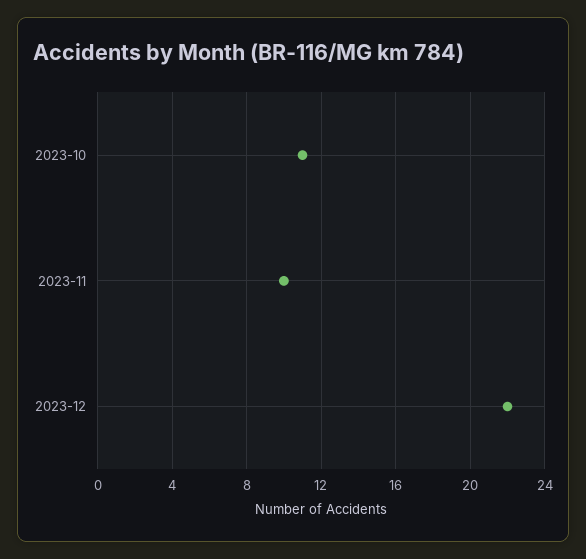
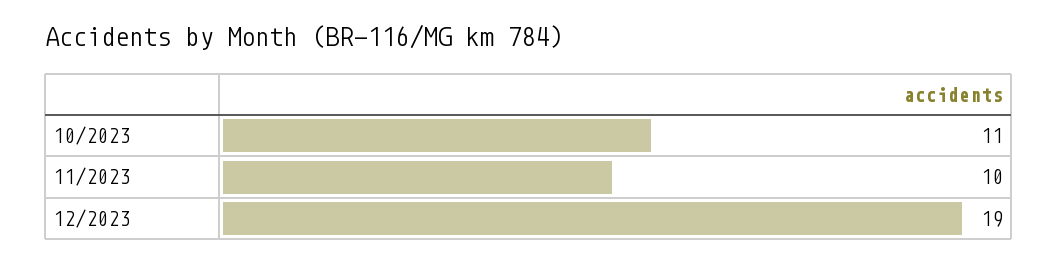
  {
    "2023-10": 11,
    "2023-11": 10,
-   "2023-12": 22
+   "2023-12": 19
  }

